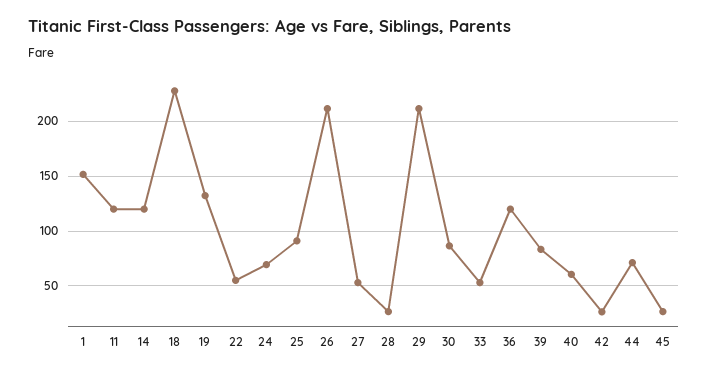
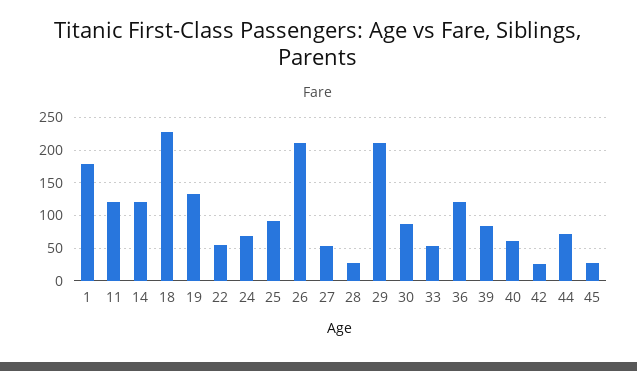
  {
-   "1": 150,
+   "1": 180,
    "11": 120,
    "14": 120,
    "18": 230,
    "19": 130,
    "22": 60,
    "24": 70,
    "25": 90,
    "26": 210,
    "27": 50,
    "28": 30,
    "29": 210,
    "30": 90,
    "33": 50,
    "36": 120,
    "39": 80,
    "40": 60,
    "42": 30,
    "44": 70,
    "45": 30
  }

